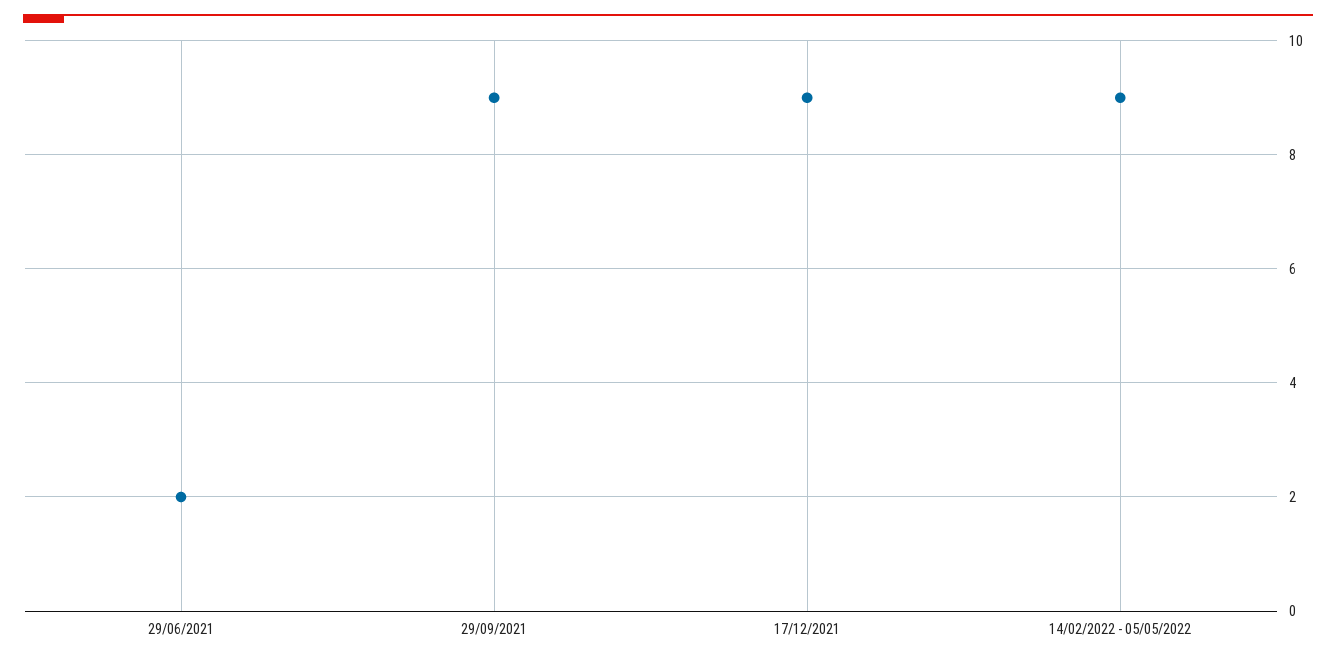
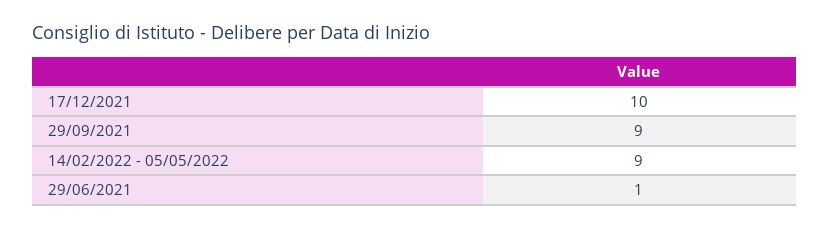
  {
-   "29/06/2021": 2,
+   "29/06/2021": 1,
    "29/09/2021": 9,
-   "17/12/2021": 9,
+   "17/12/2021": 10,
    "14/02/2022 - 05/05/2022": 9
  }

